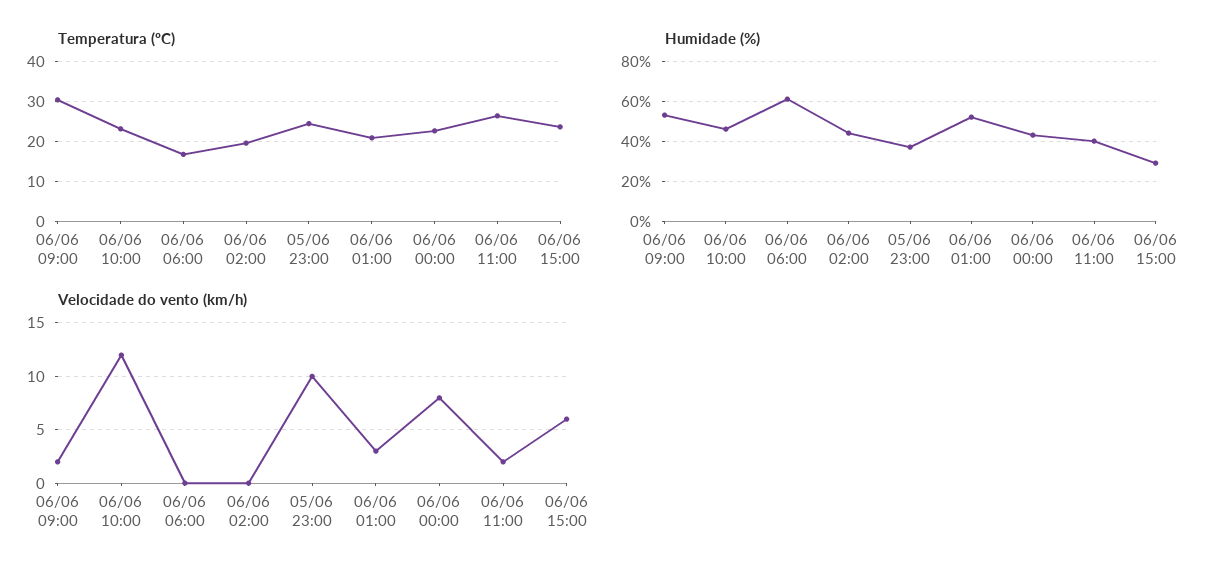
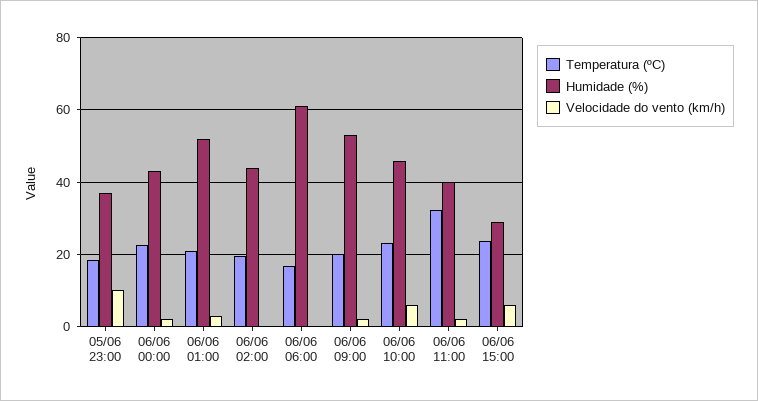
  {
    "Temperatura (ºC)": {
-     "06/06 09:00": 30,
+     "06/06 09:00": 20,
      "06/06 10:00": 24,
      "06/06 06:00": 16,
      "06/06 02:00": 20,
-     "05/06 23:00": 24,
+     "05/06 23:00": 18,
      "06/06 01:00": 20,
      "06/06 00:00": 22,
-     "06/06 11:00": 26,
+     "06/06 11:00": 32,
      "06/06 15:00": 24
    },
    "Humidade (%)": {
      "06/06 09:00": 54,
      "06/06 10:00": 46,
      "06/06 06:00": 62,
      "06/06 02:00": 44,
      "05/06 23:00": 38,
      "06/06 01:00": 52,
      "06/06 00:00": 44,
      "06/06 11:00": 40,
      "06/06 15:00": 30
    },
    "Velocidade do vento (km/h)": {
      "06/06 09:00": 2,
-     "06/06 10:00": 12,
+     "06/06 10:00": 6,
      "06/06 06:00": 0,
      "06/06 02:00": 0,
      "05/06 23:00": 10,
      "06/06 01:00": 3,
-     "06/06 00:00": 8,
+     "06/06 00:00": 2,
      "06/06 11:00": 2,
      "06/06 15:00": 6
    }
  }

